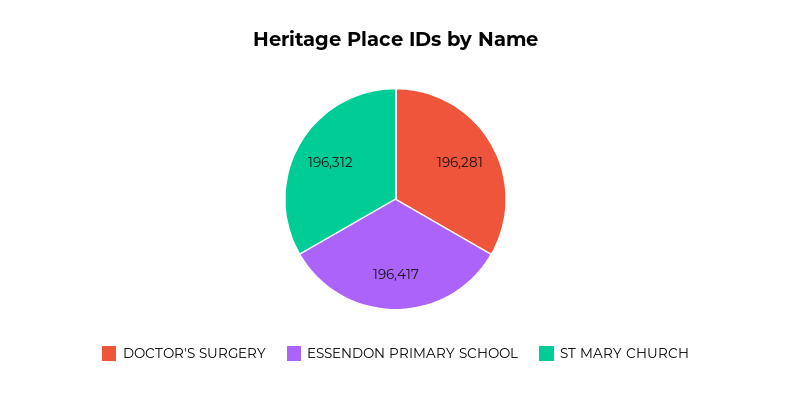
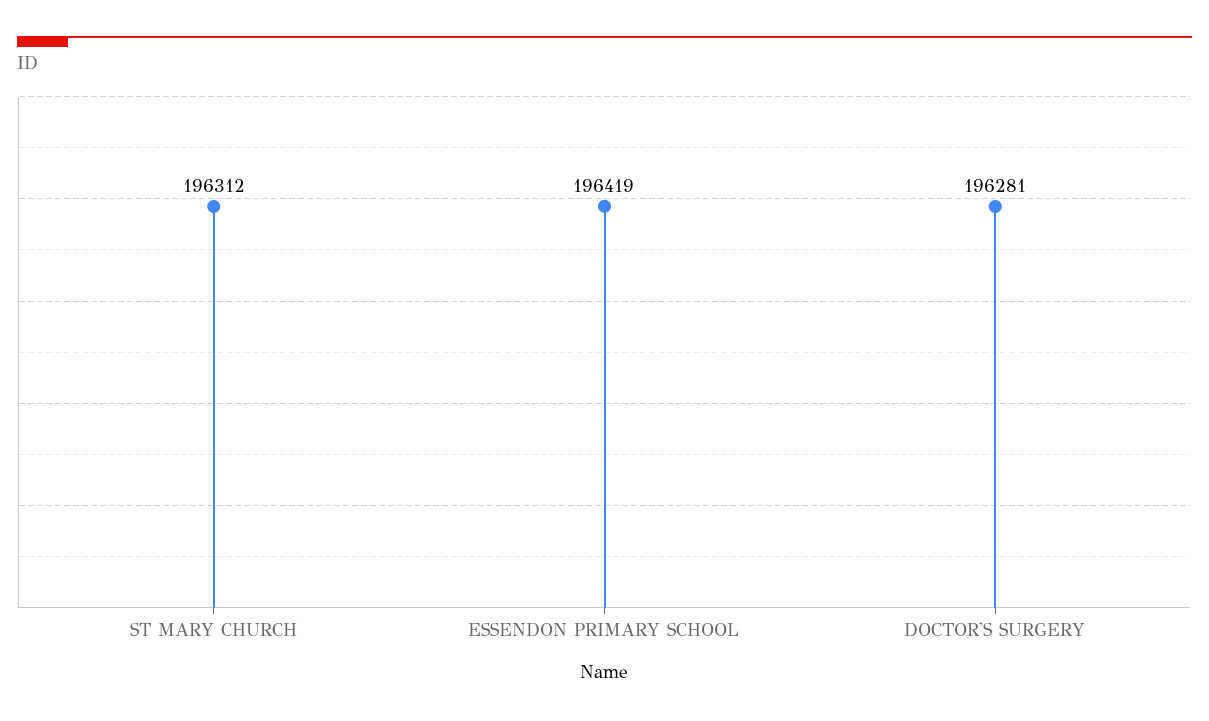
  {
    "DOCTOR'S SURGERY": 196281,
-   "ESSENDON PRIMARY SCHOOL": 196417,
+   "ESSENDON PRIMARY SCHOOL": 196419,
    "ST MARY CHURCH": 196312
  }

